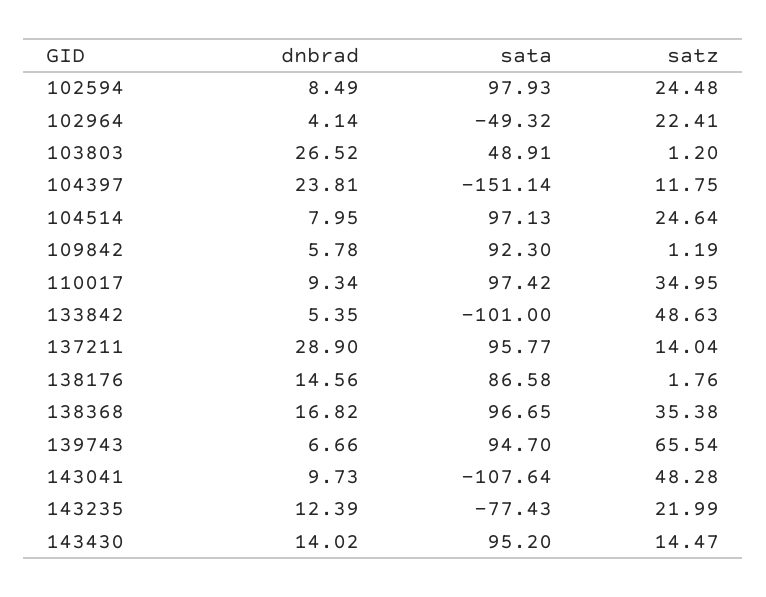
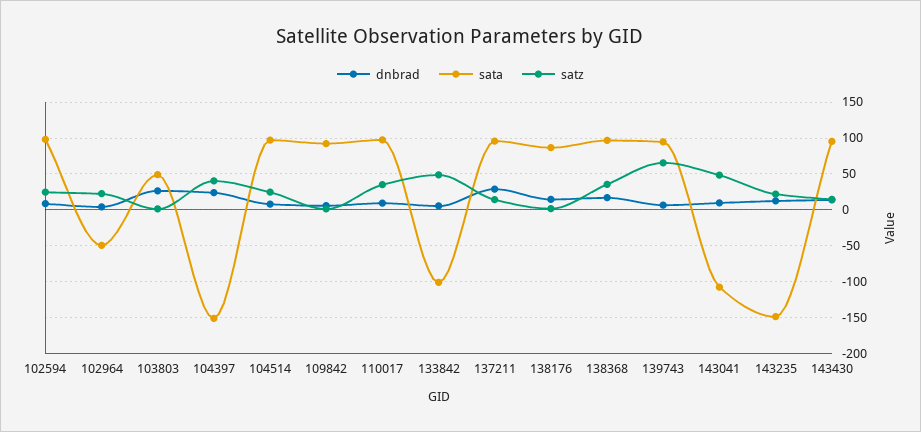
  {
    "dnbrad": {
      "102594": 8.49,
      "102964": 4.14,
      "103803": 26.52,
      "104397": 23.81,
      "104514": 7.95,
      "109842": 5.78,
      "110017": 9.34,
      "133842": 5.35,
      "137211": 28.9,
      "138176": 14.56,
      "138368": 16.82,
      "139743": 6.66,
      "143041": 9.73,
      "143235": 12.39,
      "143430": 14.02
    },
    "sata": {
      "102594": 97.93,
      "102964": -49.32,
      "103803": 48.91,
      "104397": -151.14,
      "104514": 97.13,
      "109842": 92.3,
      "110017": 97.42,
      "133842": -101,
      "137211": 95.77,
      "138176": 86.58,
      "138368": 96.65,
      "139743": 94.7,
      "143041": -107.64,
-     "143235": -77.43,
+     "143235": -150,
      "143430": 95.2
    },
    "satz": {
      "102594": 24.48,
      "102964": 22.41,
      "103803": 1.2,
-     "104397": 11.75,
+     "104397": 40,
      "104514": 24.64,
      "109842": 1.19,
      "110017": 34.95,
      "133842": 48.63,
      "137211": 14.04,
      "138176": 1.76,
      "138368": 35.38,
      "139743": 65.54,
      "143041": 48.28,
      "143235": 21.99,
      "143430": 14.47
    }
  }

